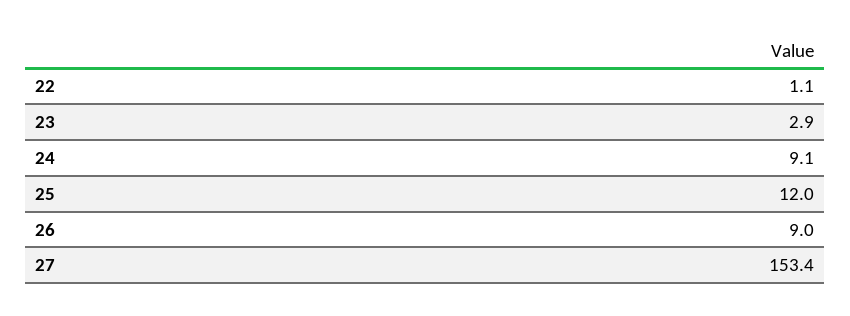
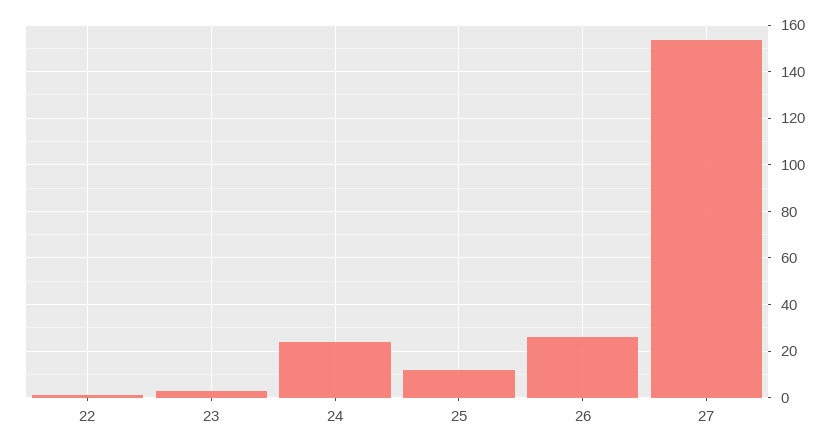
  {
    "22": 1.1,
    "23": 2.9,
-   "24": 9.1,
+   "24": 25,
    "25": 12,
-   "26": 9,
+   "26": 25,
    "27": 153.4
  }

